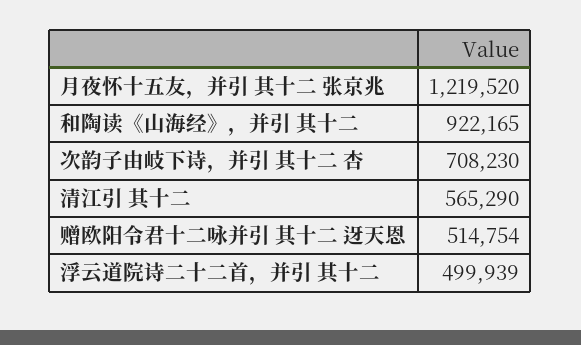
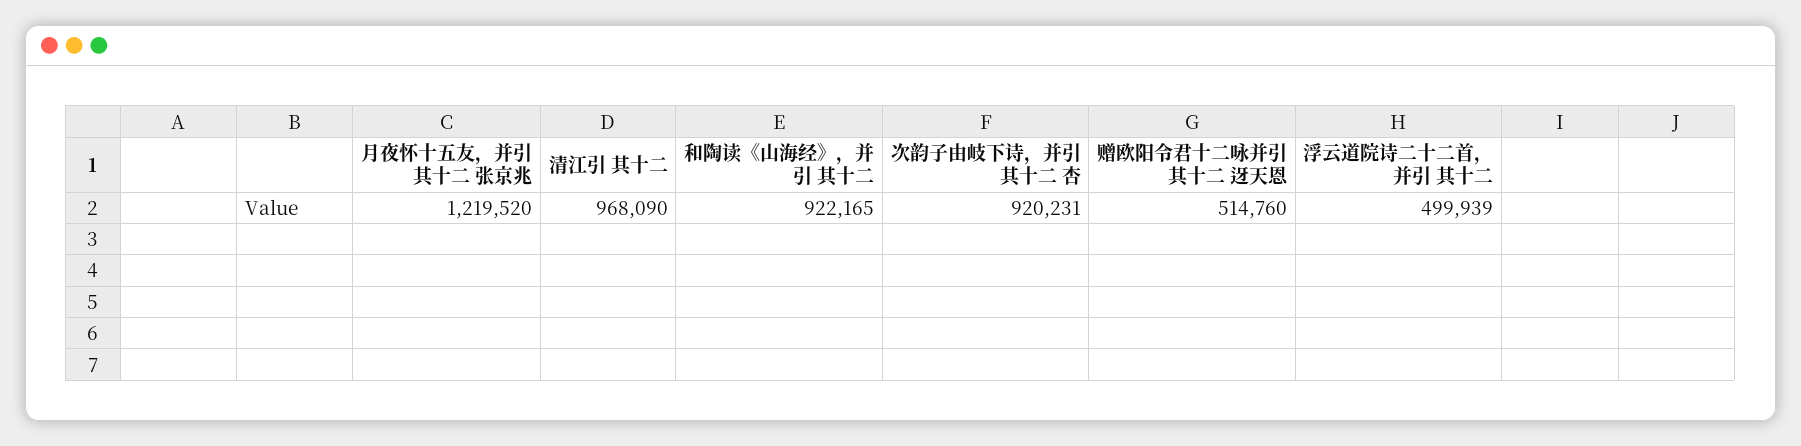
  {
    "月夜怀十五友，并引 其十二 张京兆": 1219520,
    "和陶读《山海经》，并引 其十二": 922165,
-   "次韵子由岐下诗，并引 其十二 杏": 708230,
+   "次韵子由岐下诗，并引 其十二 杏": 920231,
-   "清江引 其十二": 565290,
+   "清江引 其十二": 968090,
-   "赠欧阳令君十二咏并引 其十二 迓天恩": 514754,
+   "赠欧阳令君十二咏并引 其十二 迓天恩": 514760,
    "浮云道院诗二十二首，并引 其十二": 499939
  }

